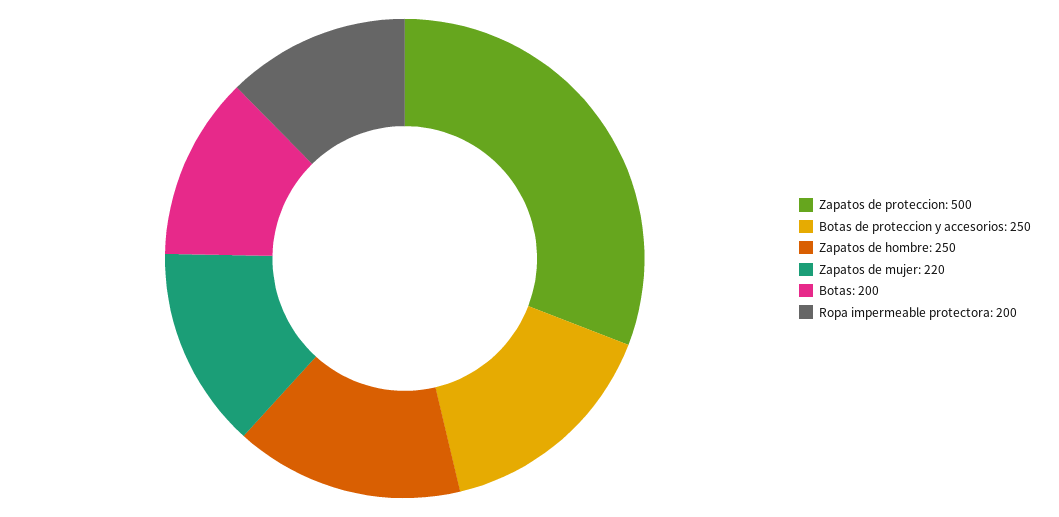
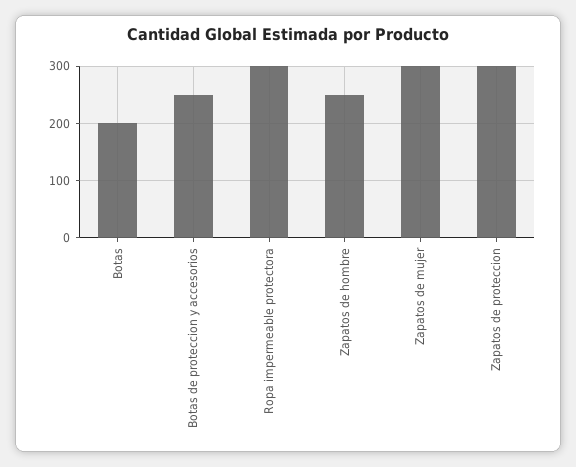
  {
-   "Zapatos de proteccion": 500,
+   "Zapatos de proteccion": 300,
    "Botas de proteccion y accesorios": 250,
    "Zapatos de hombre": 250,
-   "Zapatos de mujer": 220,
+   "Zapatos de mujer": 300,
    "Botas": 200,
-   "Ropa impermeable protectora": 200
+   "Ropa impermeable protectora": 300
  }

